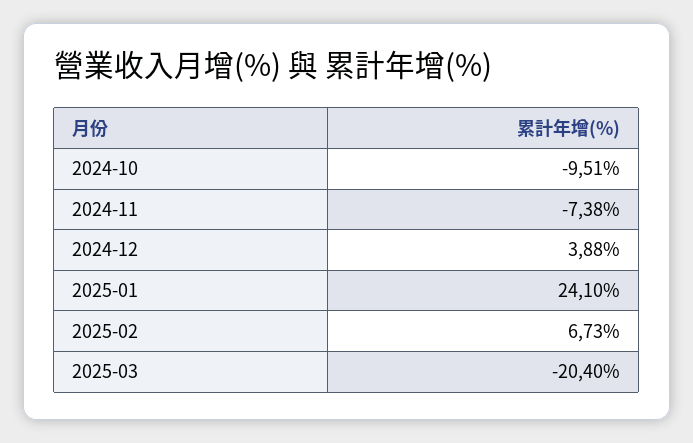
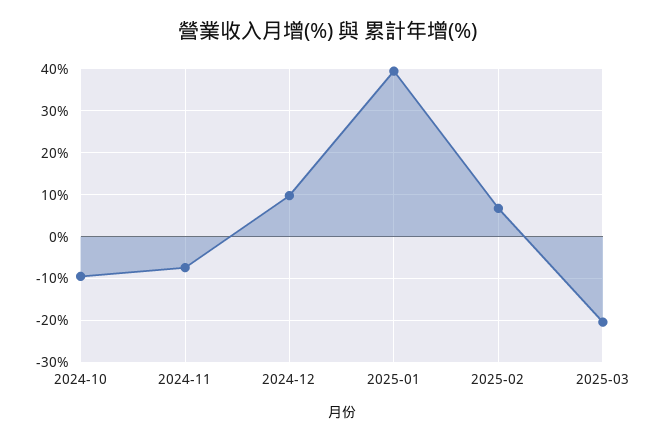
  {
    "2024-10": -9.51,
    "2024-11": -7.38,
-   "2024-12": 3.88,
+   "2024-12": 10,
-   "2025-01": 24.1,
+   "2025-01": 40,
    "2025-02": 6.73,
    "2025-03": -20.4
  }

